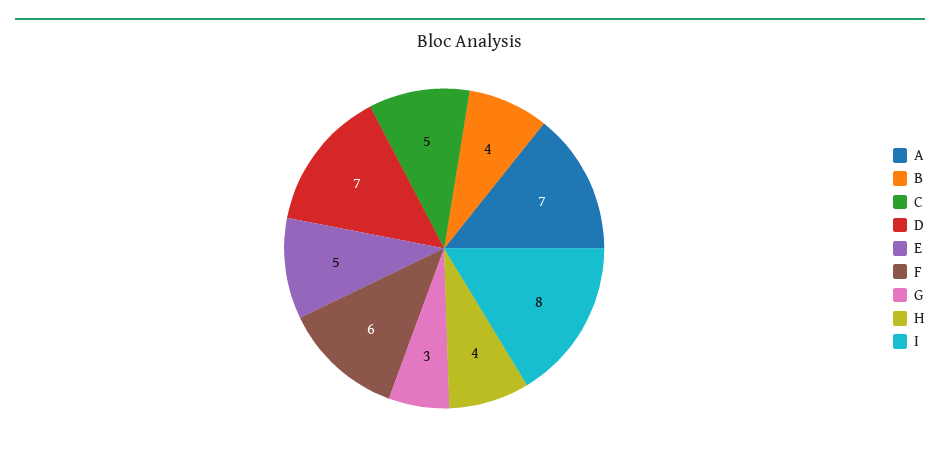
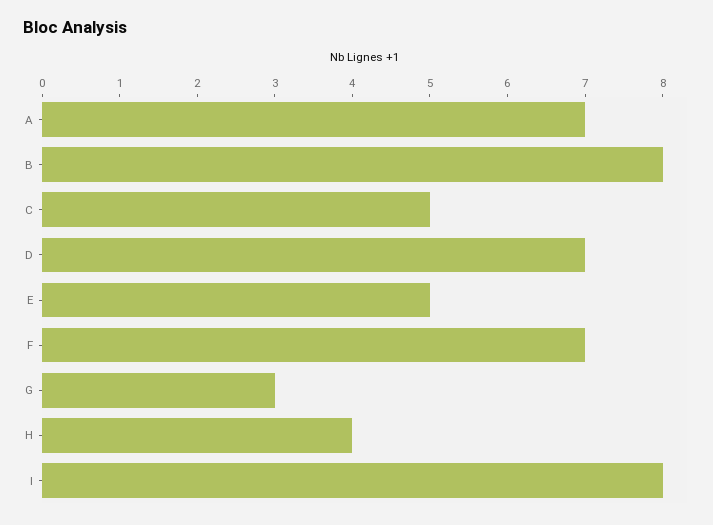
  {
    "A": 7,
-   "B": 4,
+   "B": 8,
    "C": 5,
    "D": 7,
    "E": 5,
-   "F": 6,
+   "F": 7,
    "G": 3,
    "H": 4,
    "I": 8
  }

